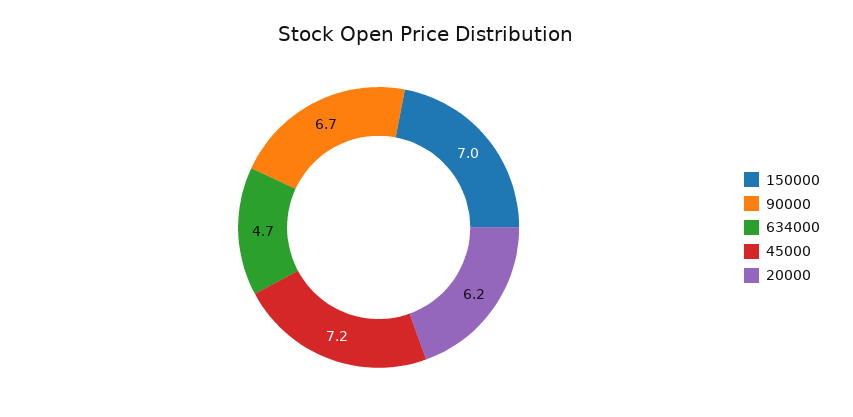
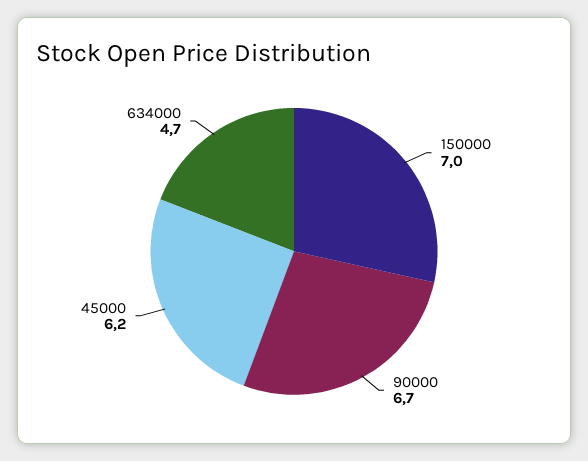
  {
    "150000": 7,
    "90000": 6.7,
    "634000": 4.7,
-   "45000": 7.2,
+   "45000": 6.2
-   "20000": 6.2
  }

